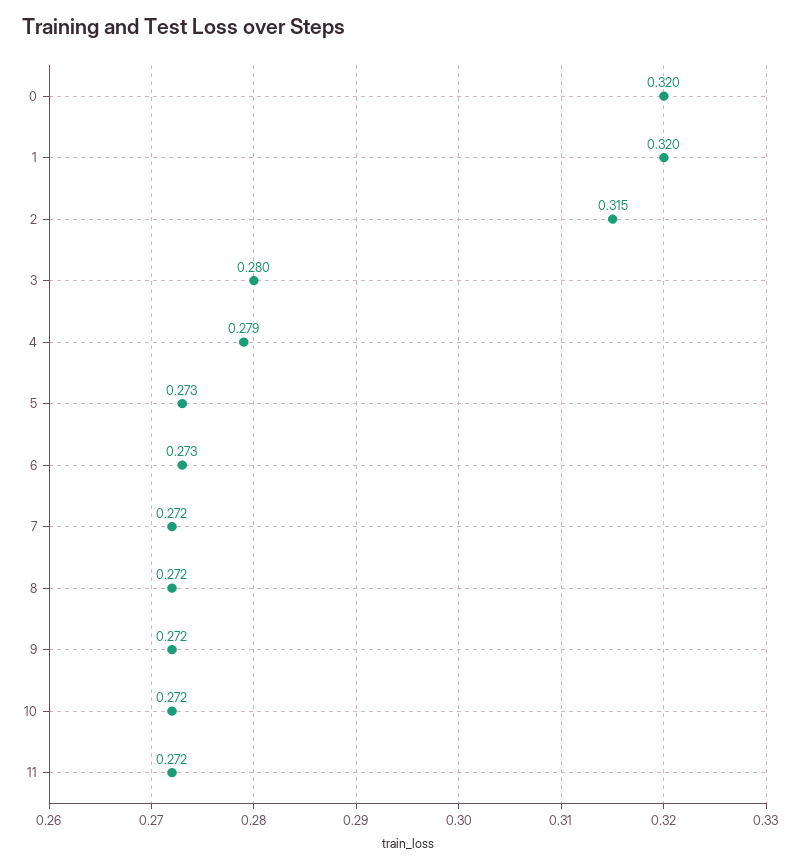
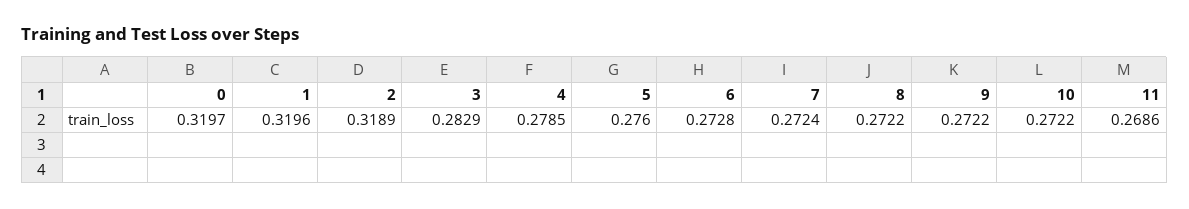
  {
    "0": 0.3197,
    "1": 0.3196,
-   "2": 0.315,
+   "2": 0.3189,
-   "3": 0.28,
+   "3": 0.2829,
    "4": 0.2785,
-   "5": 0.273,
+   "5": 0.276,
    "6": 0.2728,
    "7": 0.2724,
    "8": 0.2722,
    "9": 0.2722,
    "10": 0.2722,
-   "11": 0.272
+   "11": 0.2686
  }

